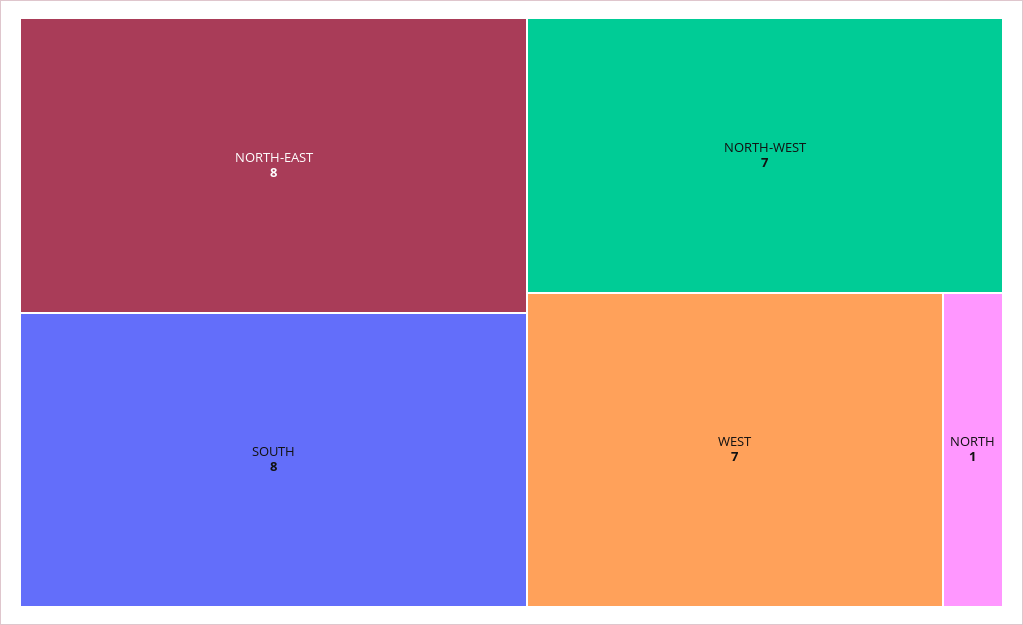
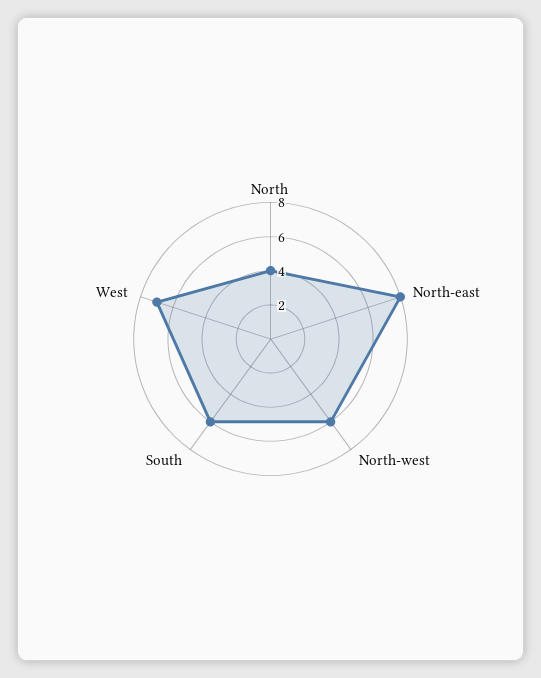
  {
    "NORTH-EAST": 8,
-   "SOUTH": 8,
+   "SOUTH": 6,
-   "NORTH-WEST": 7,
+   "NORTH-WEST": 6,
    "WEST": 7,
-   "NORTH": 1
+   "NORTH": 4
  }

